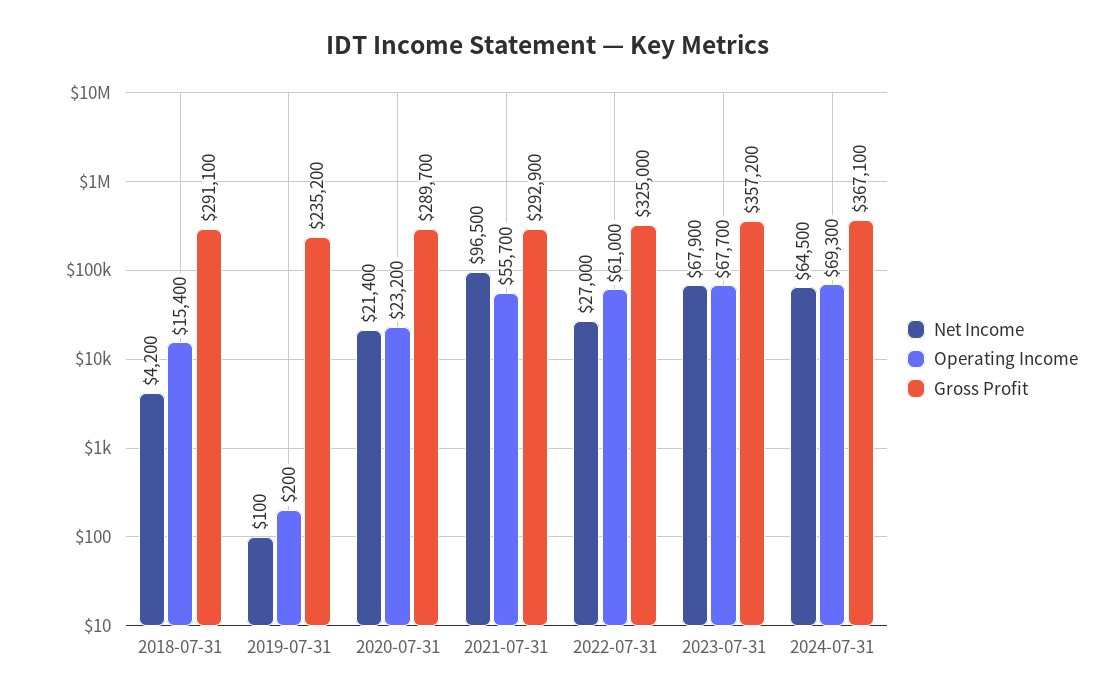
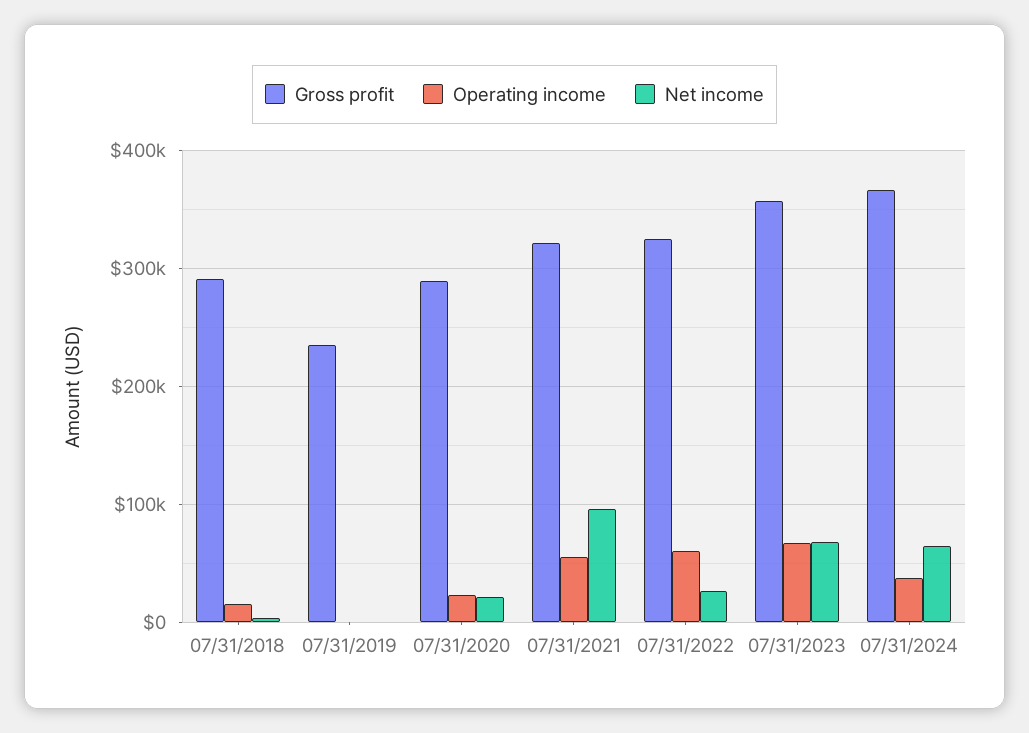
  {
    "Net Income": {
      "2018-07-31": 4200,
      "2019-07-31": 100,
      "2020-07-31": 21400,
      "2021-07-31": 96500,
      "2022-07-31": 27000,
      "2023-07-31": 67900,
      "2024-07-31": 64500
    },
    "Operating Income": {
      "2018-07-31": 15400,
      "2019-07-31": 200,
      "2020-07-31": 23200,
      "2021-07-31": 55700,
      "2022-07-31": 61000,
      "2023-07-31": 67700,
-     "2024-07-31": 69300
+     "2024-07-31": 40000
    },
    "Gross Profit": {
      "2018-07-31": 291100,
      "2019-07-31": 235200,
      "2020-07-31": 289700,
-     "2021-07-31": 292900,
+     "2021-07-31": 320000,
      "2022-07-31": 325000,
      "2023-07-31": 357200,
      "2024-07-31": 367100
    }
  }

